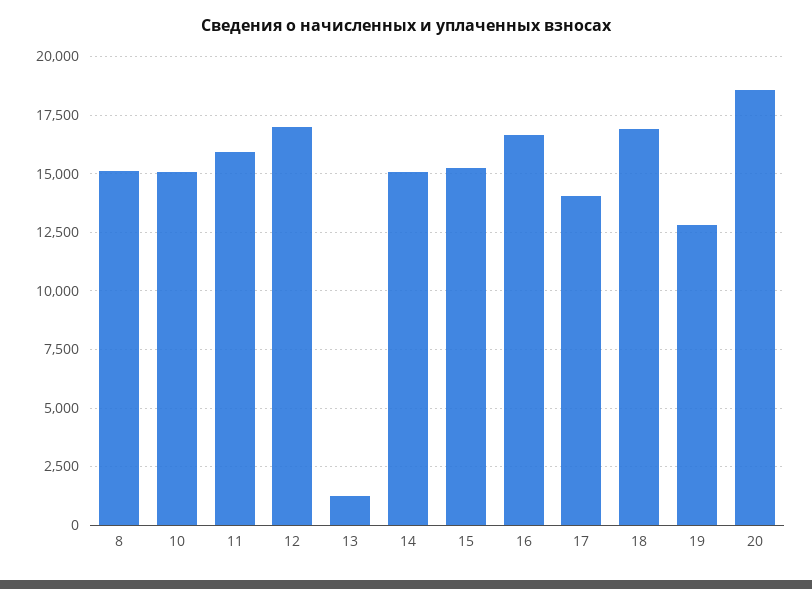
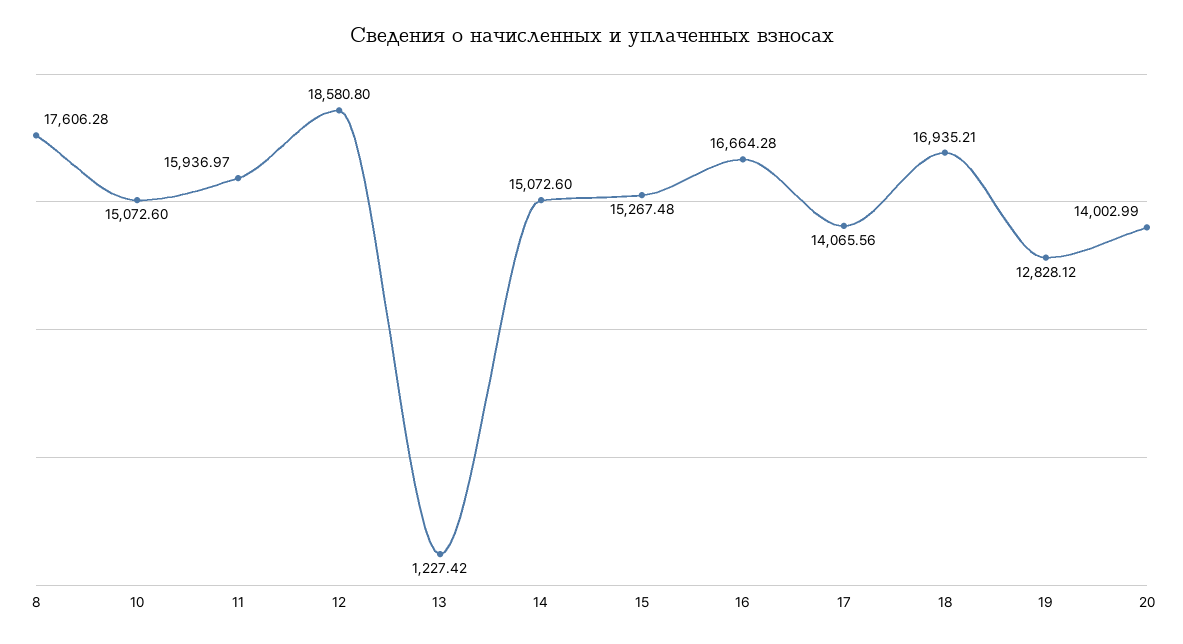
  {
-   "8": 15000,
+   "8": 17606.28,
    "10": 15072.6,
    "11": 15936.97,
-   "12": 17000,
+   "12": 18580.8,
    "13": 1227.42,
    "14": 15072.6,
    "15": 15267.48,
    "16": 16664.28,
    "17": 14065.56,
    "18": 16935.21,
    "19": 12828.12,
-   "20": 18500
+   "20": 14002.99
  }

